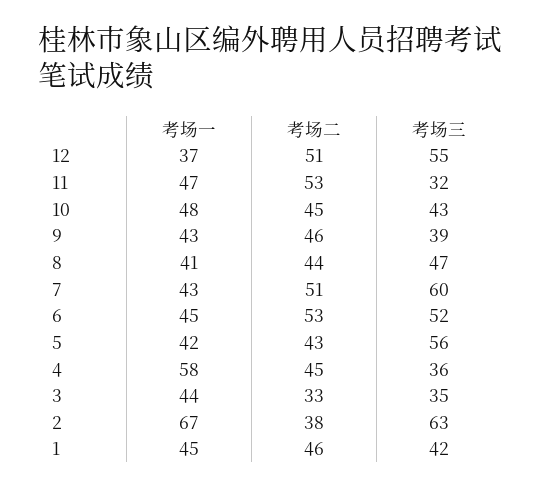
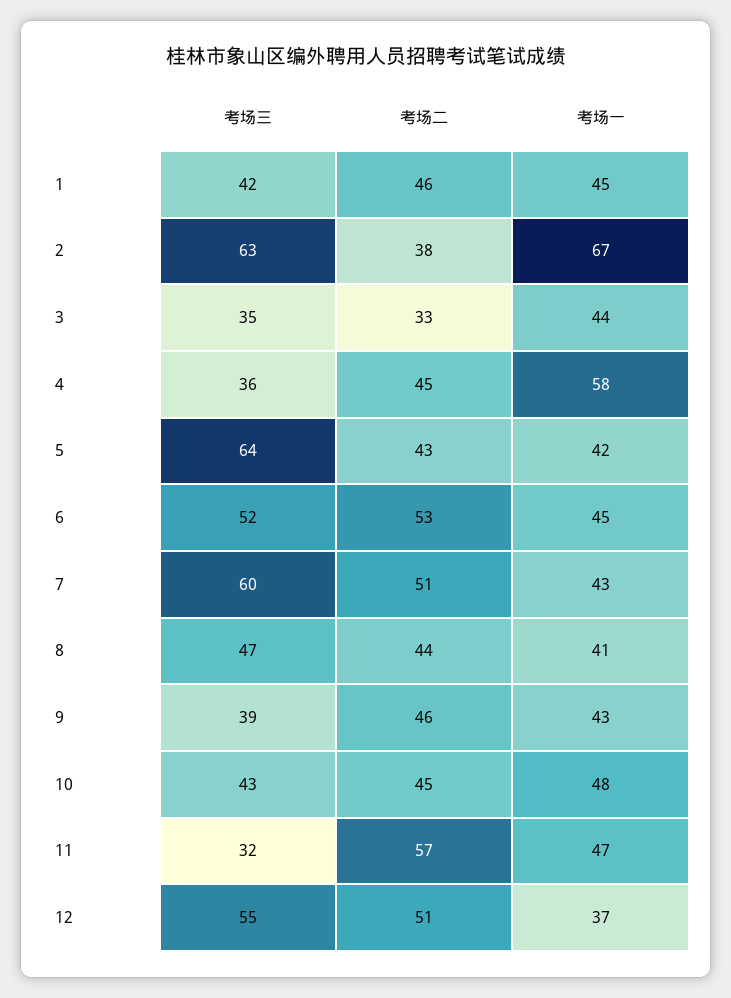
  {
    "考场一": {
      "12": 37,
      "11": 47,
      "10": 48,
      "9": 43,
      "8": 41,
      "7": 43,
      "6": 45,
      "5": 42,
      "4": 58,
      "3": 44,
      "2": 67,
      "1": 45
    },
    "考场二": {
      "12": 51,
-     "11": 53,
+     "11": 57,
      "10": 45,
      "9": 46,
      "8": 44,
      "7": 51,
      "6": 53,
      "5": 43,
      "4": 45,
      "3": 33,
      "2": 38,
      "1": 46
    },
    "考场三": {
      "12": 55,
      "11": 32,
      "10": 43,
      "9": 39,
      "8": 47,
      "7": 60,
      "6": 52,
-     "5": 56,
+     "5": 64,
      "4": 36,
      "3": 35,
      "2": 63,
      "1": 42
    }
  }

